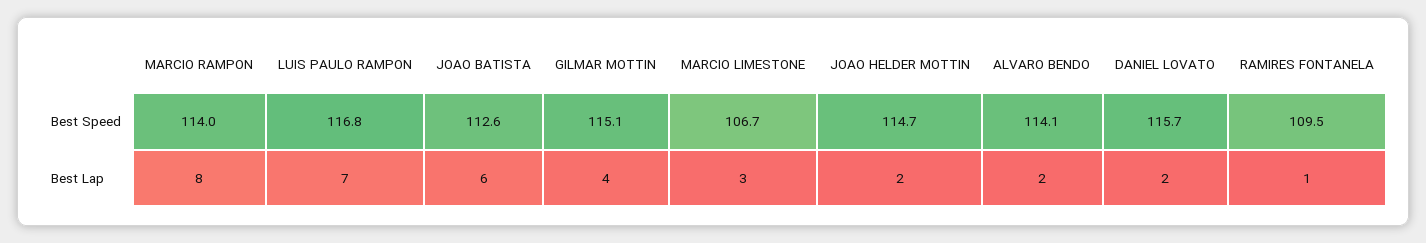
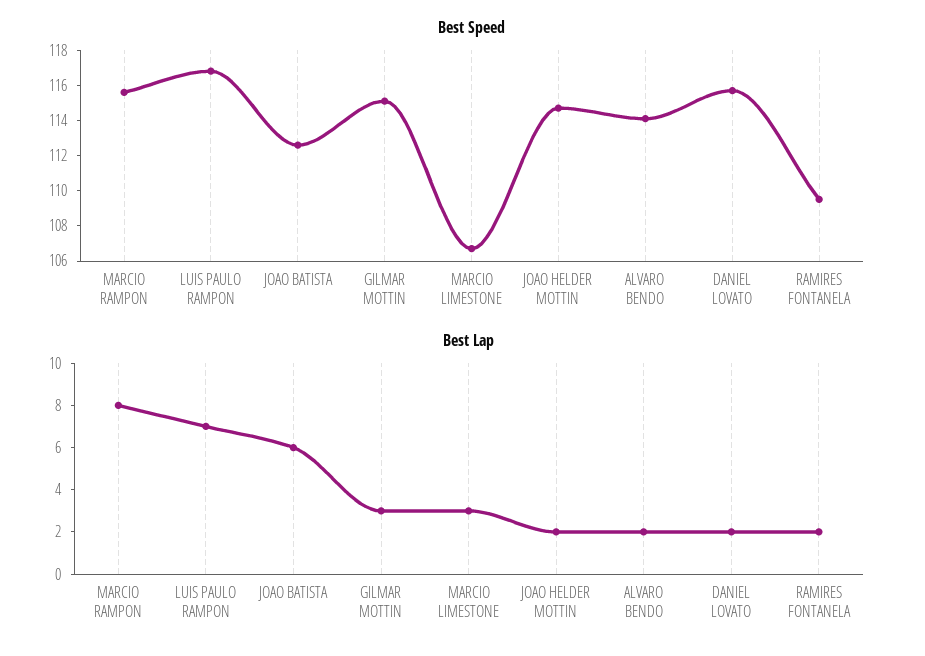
  {
    "Best Speed": {
-     "MARCIO RAMPON": 114,
+     "MARCIO RAMPON": 115.5,
      "LUIS PAULO RAMPON": 116.8,
      "JOAO BATISTA": 112.6,
      "GILMAR MOTTIN": 115.1,
      "MARCIO LIMESTONE": 106.7,
      "JOAO HELDER MOTTIN": 114.7,
      "ALVARO BENDO": 114.1,
      "DANIEL LOVATO": 115.7,
      "RAMIRES FONTANELA": 109.5
    },
    "Best Lap": {
      "MARCIO RAMPON": 8,
      "LUIS PAULO RAMPON": 7,
      "JOAO BATISTA": 6,
-     "GILMAR MOTTIN": 4,
+     "GILMAR MOTTIN": 3,
      "MARCIO LIMESTONE": 3,
      "JOAO HELDER MOTTIN": 2,
      "ALVARO BENDO": 2,
      "DANIEL LOVATO": 2,
-     "RAMIRES FONTANELA": 1
+     "RAMIRES FONTANELA": 2
    }
  }

